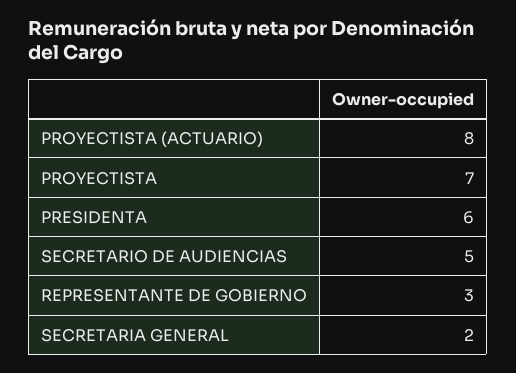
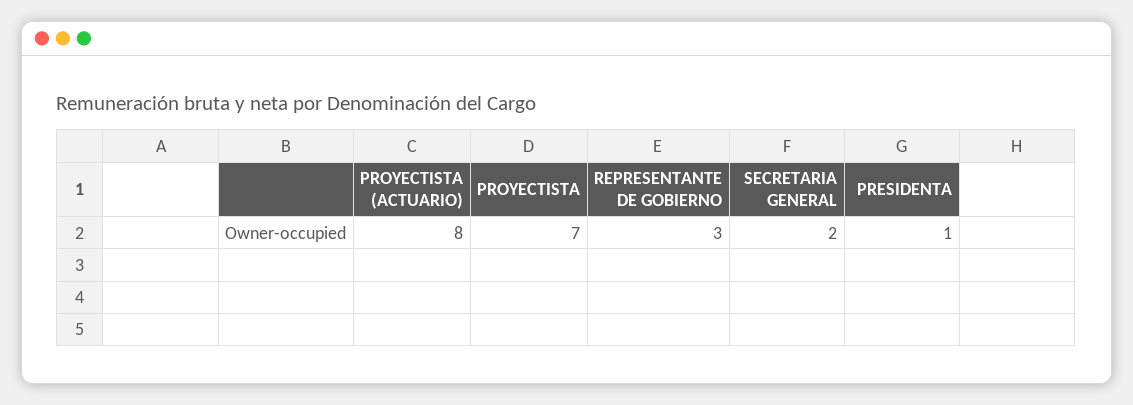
  {
    "PROYECTISTA (ACTUARIO)": 8,
    "PROYECTISTA": 7,
-   "PRESIDENTA": 6,
+   "PRESIDENTA": 1,
-   "SECRETARIO DE AUDIENCIAS": 5,
    "REPRESENTANTE DE GOBIERNO": 3,
    "SECRETARIA GENERAL": 2
  }

